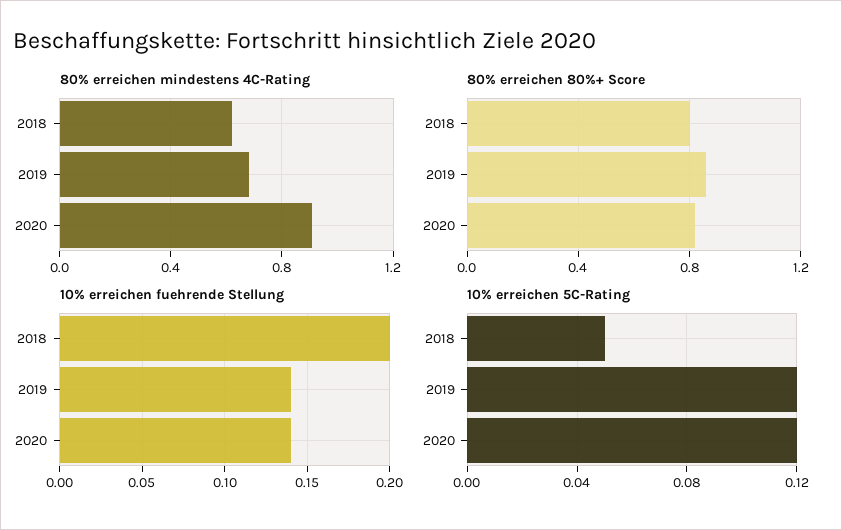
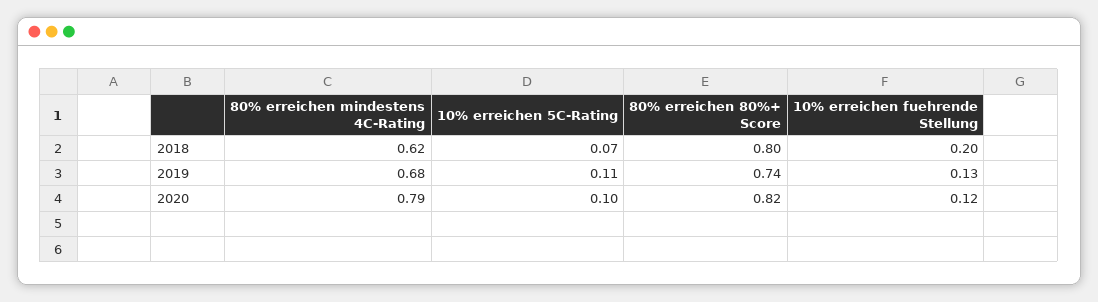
  {
    "80% erreichen mindestens 4C-Rating": {
      "2018": 0.62,
      "2019": 0.68,
-     "2020": 0.9
+     "2020": 0.79
    },
    "80% erreichen 80%+ Score": {
      "2018": 0.8,
-     "2019": 0.85,
+     "2019": 0.74,
      "2020": 0.82
    },
    "10% erreichen fuehrende Stellung": {
      "2018": 0.2,
-     "2019": 0.14,
+     "2019": 0.13,
-     "2020": 0.14
+     "2020": 0.12
    },
    "10% erreichen 5C-Rating": {
-     "2018": 0.05,
+     "2018": 0.07,
-     "2019": 0.12,
+     "2019": 0.11,
-     "2020": 0.12
+     "2020": 0.1
    }
  }

